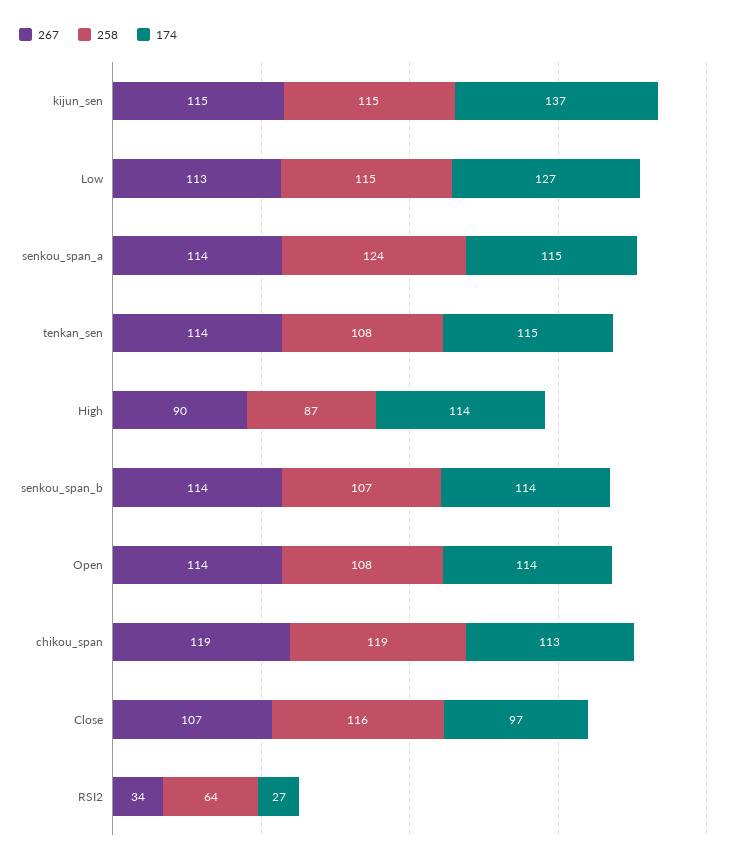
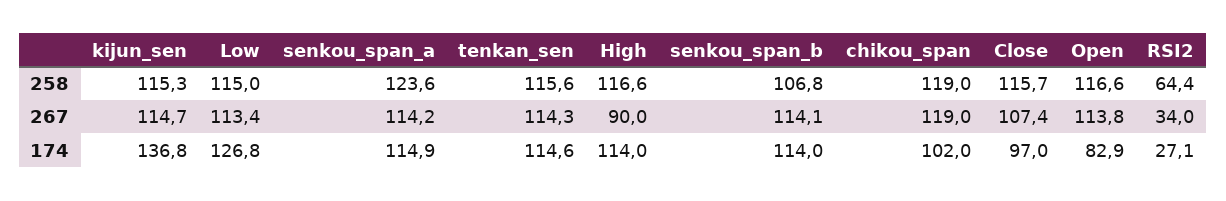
  {
    "267": {
      "kijun_sen": 114.7,
      "Low": 113.4,
      "senkou_span_a": 114.2,
      "tenkan_sen": 114.3,
      "High": 90,
      "senkou_span_b": 114.1,
      "Open": 113.8,
      "chikou_span": 119,
      "Close": 107.4,
      "RSI2": 34
    },
    "258": {
      "kijun_sen": 115.3,
      "Low": 115,
      "senkou_span_a": 123.6,
-     "tenkan_sen": 108,
+     "tenkan_sen": 115.6,
-     "High": 87,
+     "High": 116.6,
      "senkou_span_b": 106.8,
-     "Open": 108,
+     "Open": 116.6,
      "chikou_span": 119,
      "Close": 115.7,
      "RSI2": 64.4
    },
    "174": {
      "kijun_sen": 136.8,
      "Low": 126.8,
      "senkou_span_a": 114.9,
      "tenkan_sen": 114.6,
      "High": 114,
      "senkou_span_b": 114,
-     "Open": 114,
+     "Open": 82.9,
-     "chikou_span": 113,
+     "chikou_span": 102,
      "Close": 97,
      "RSI2": 27.1
    }
  }

